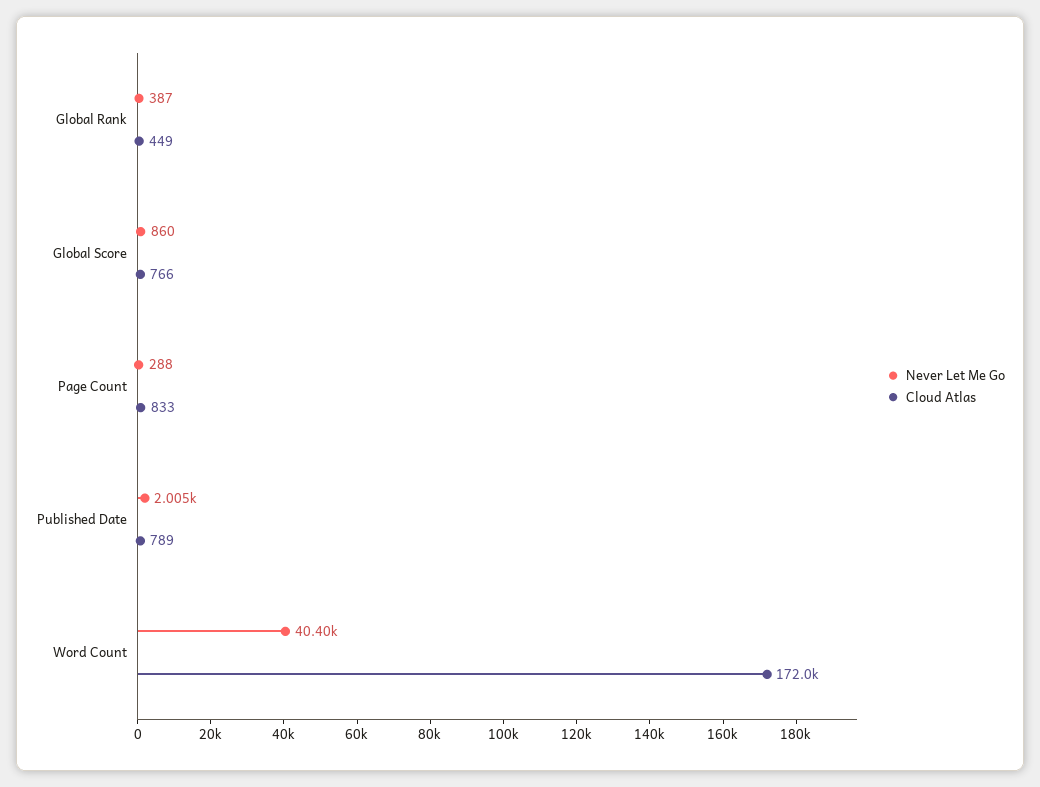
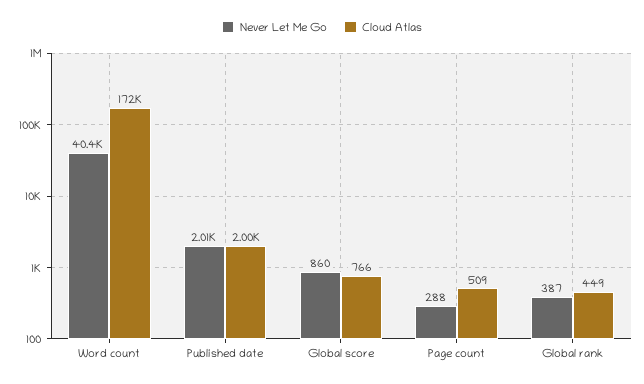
  {
    "Never Let Me Go": {
      "Global Rank": 387,
      "Global Score": 860,
      "Page Count": 288,
      "Published Date": 2005,
      "Word Count": 40400
    },
    "Cloud Atlas": {
      "Global Rank": 449,
      "Global Score": 766,
-     "Page Count": 833,
+     "Page Count": 509,
-     "Published Date": 789,
+     "Published Date": 2000,
      "Word Count": 172000
    }
  }

